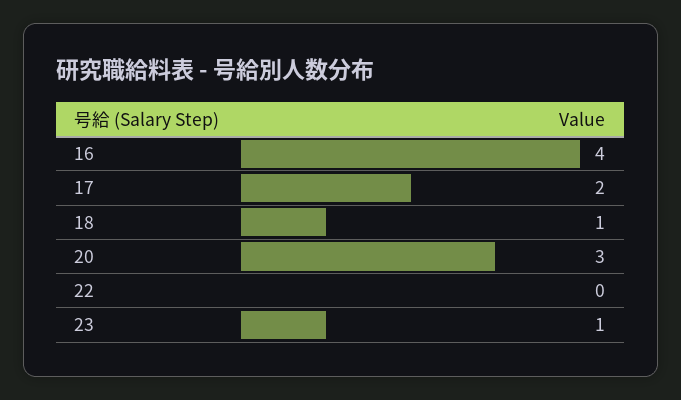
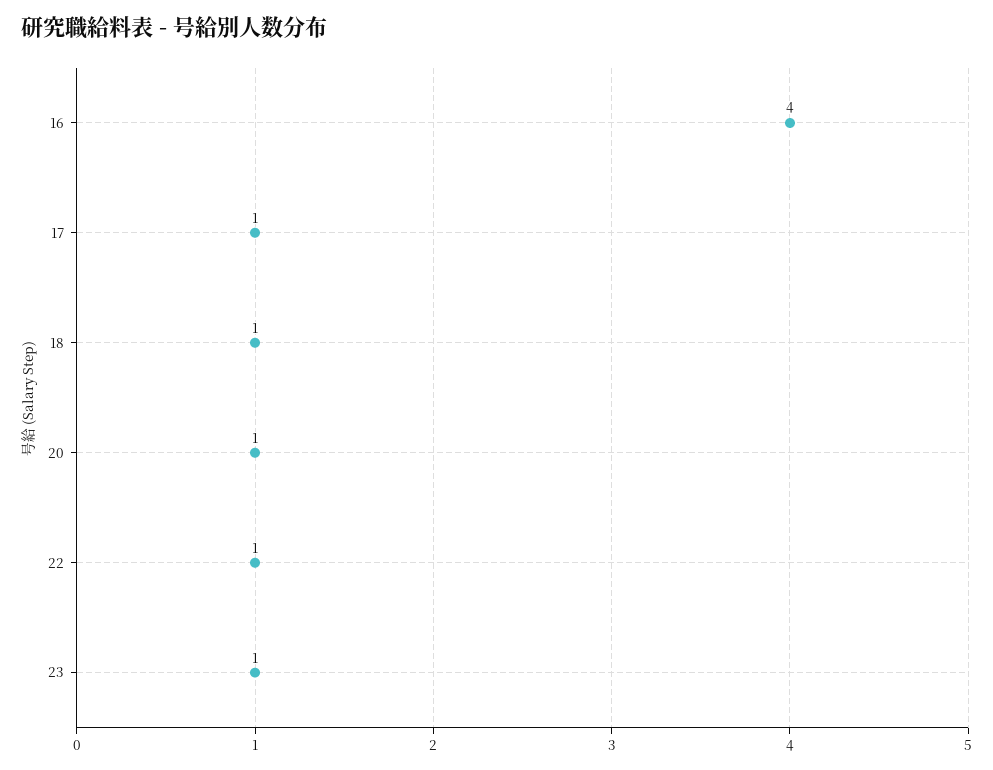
  {
    "16": 4,
-   "17": 2,
+   "17": 1,
    "18": 1,
-   "20": 3,
+   "20": 1,
-   "22": 0,
+   "22": 1,
    "23": 1
  }

